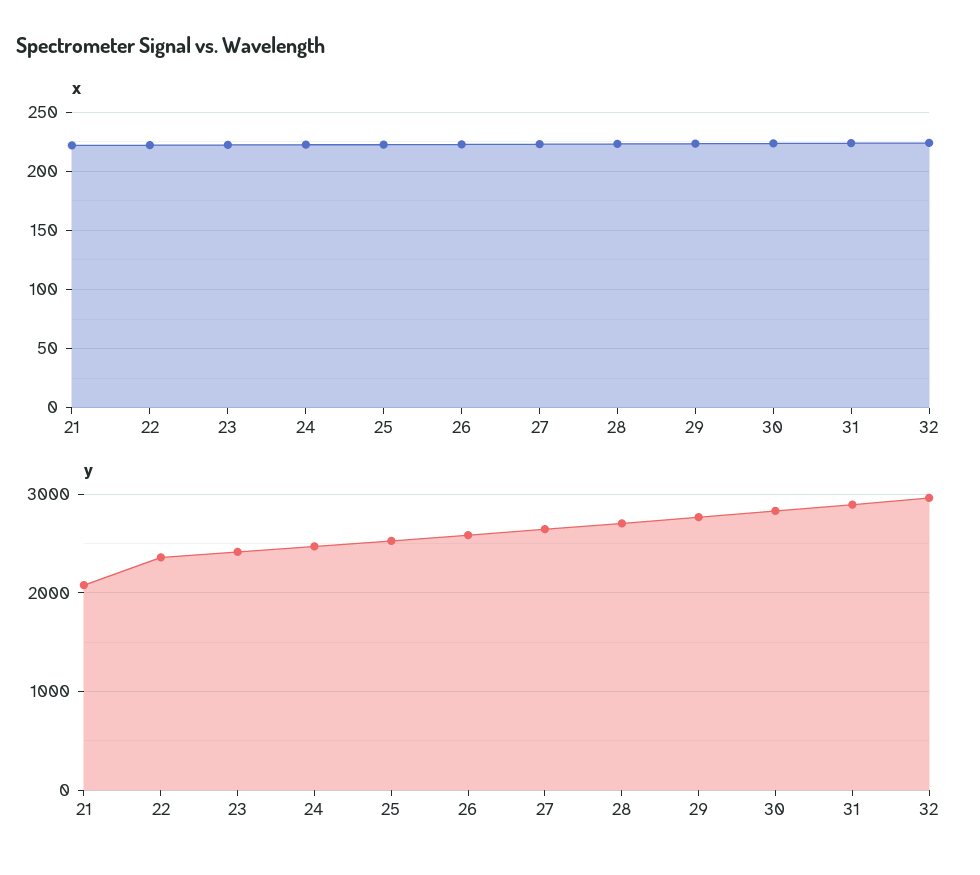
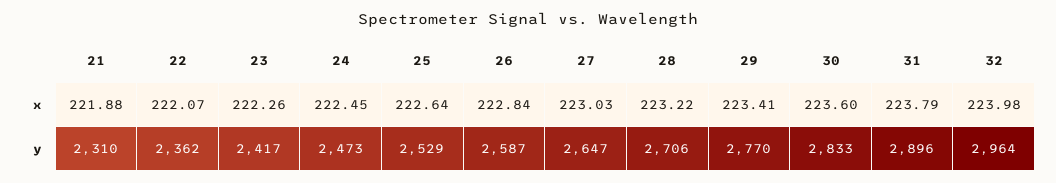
  {
    "x": {
      "21": 221.88,
      "22": 222.07,
      "23": 222.26,
      "24": 222.45,
      "25": 222.64,
      "26": 222.84,
      "27": 223.03,
      "28": 223.22,
      "29": 223.41,
      "30": 223.6,
      "31": 223.79,
      "32": 223.98
    },
    "y": {
-     "21": 2100,
+     "21": 2310,
      "22": 2362,
      "23": 2417,
      "24": 2473,
      "25": 2529,
      "26": 2587,
      "27": 2647,
      "28": 2706,
      "29": 2770,
      "30": 2833,
      "31": 2896,
      "32": 2964
    }
  }

